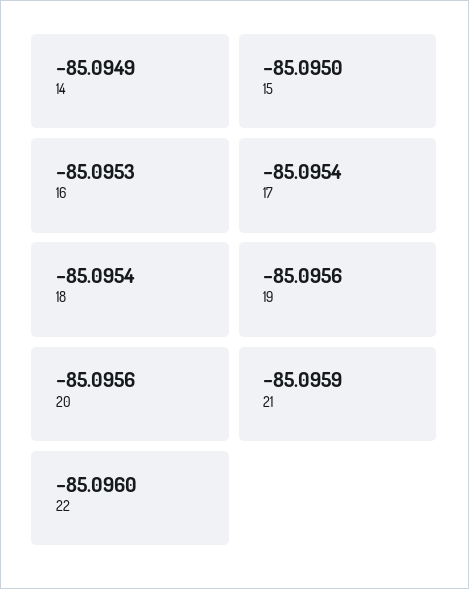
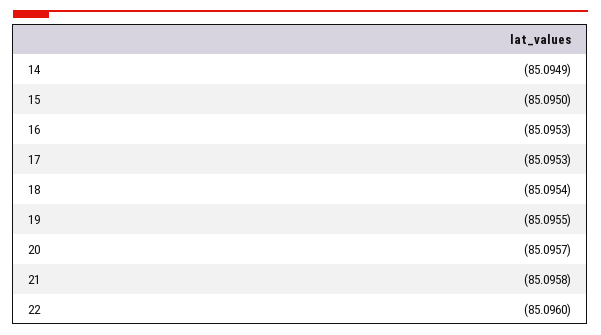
  {
    "14": -85.0949,
    "15": -85.095,
    "16": -85.0953,
-   "17": -85.0954,
+   "17": -85.0953,
    "18": -85.0954,
-   "19": -85.0956,
+   "19": -85.0955,
-   "20": -85.0956,
+   "20": -85.0957,
-   "21": -85.0959,
+   "21": -85.0958,
    "22": -85.096
  }

